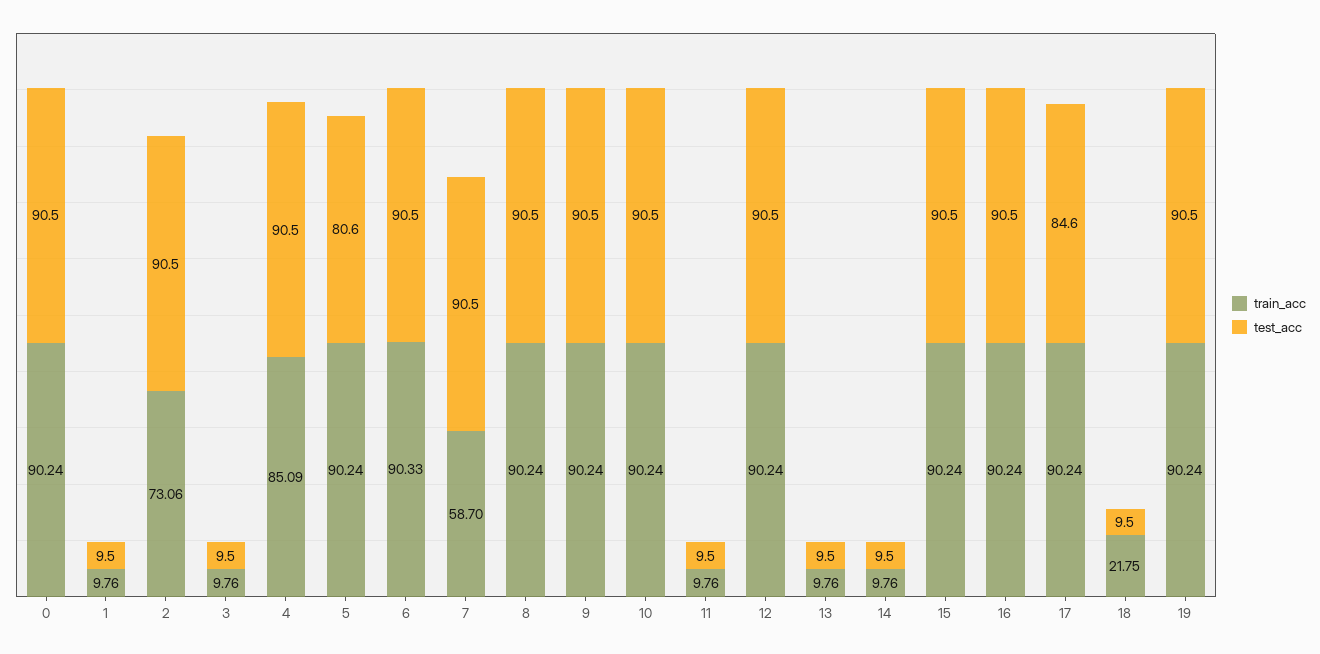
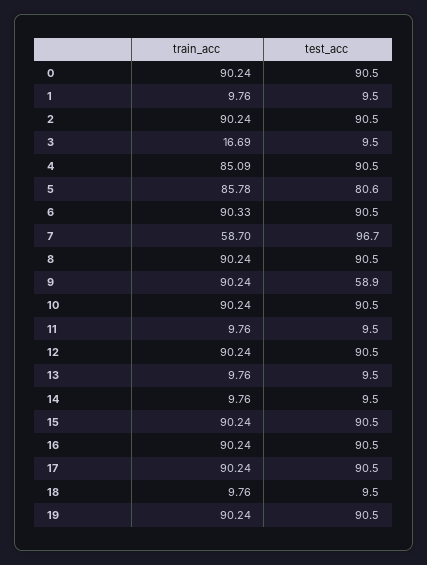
  {
    "train_acc": {
      "0": 90.24,
      "1": 9.76,
-     "2": 73.06,
+     "2": 90.24,
-     "3": 9.76,
+     "3": 16.69,
      "4": 85.09,
-     "5": 90.24,
+     "5": 85.78,
      "6": 90.33,
      "7": 58.7,
      "8": 90.24,
      "9": 90.24,
      "10": 90.24,
      "11": 9.76,
      "12": 90.24,
      "13": 9.76,
      "14": 9.76,
      "15": 90.24,
      "16": 90.24,
      "17": 90.24,
-     "18": 21.75,
+     "18": 9.76,
      "19": 90.24
    },
    "test_acc": {
      "0": 90.5,
      "1": 9.5,
      "2": 90.5,
      "3": 9.5,
      "4": 90.5,
      "5": 80.6,
      "6": 90.5,
-     "7": 90.5,
+     "7": 96.7,
      "8": 90.5,
-     "9": 90.5,
+     "9": 58.9,
      "10": 90.5,
      "11": 9.5,
      "12": 90.5,
      "13": 9.5,
      "14": 9.5,
      "15": 90.5,
      "16": 90.5,
-     "17": 84.6,
+     "17": 90.5,
      "18": 9.5,
      "19": 90.5
    }
  }

